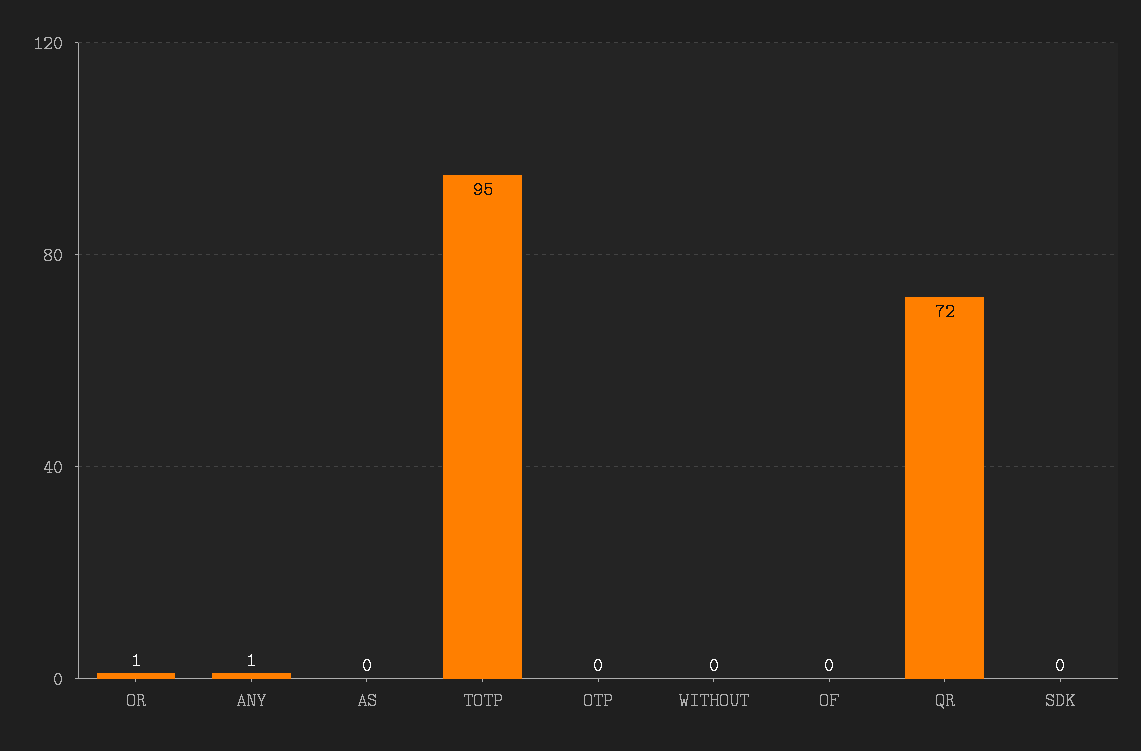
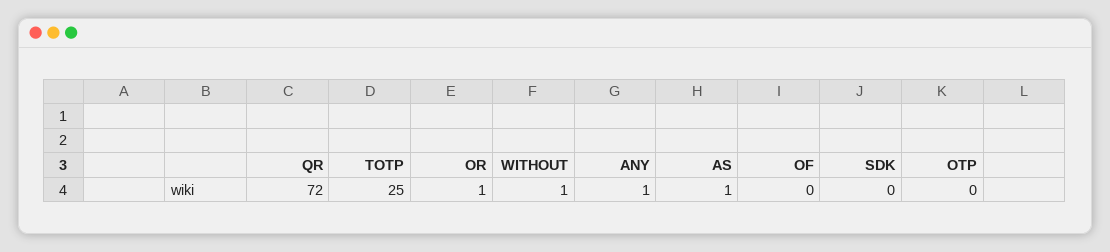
  {
    "OR": 1,
    "ANY": 1,
-   "AS": 0,
+   "AS": 1,
-   "TOTP": 95,
+   "TOTP": 25,
    "OTP": 0,
-   "WITHOUT": 0,
+   "WITHOUT": 1,
    "OF": 0,
    "QR": 72,
    "SDK": 0
  }

